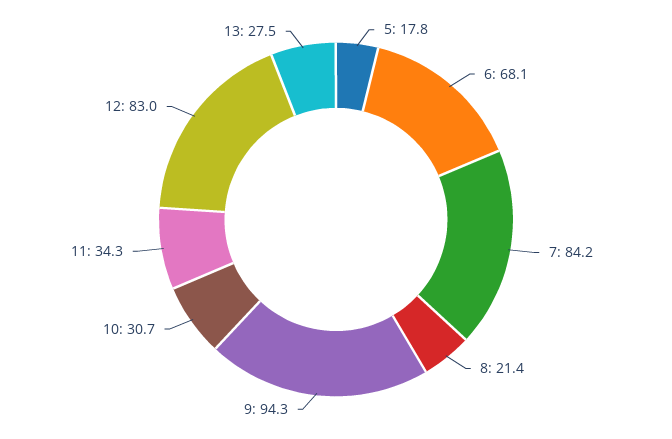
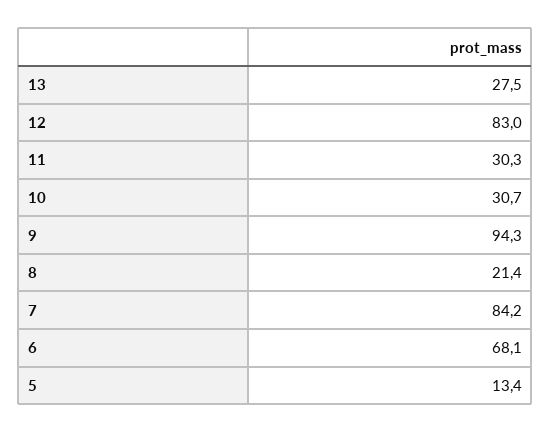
  {
-   "5": 17.8,
+   "5": 13.4,
    "6": 68.1,
    "7": 84.2,
    "8": 21.4,
    "9": 94.3,
    "10": 30.7,
-   "11": 34.3,
+   "11": 30.3,
    "12": 83,
    "13": 27.5
  }

